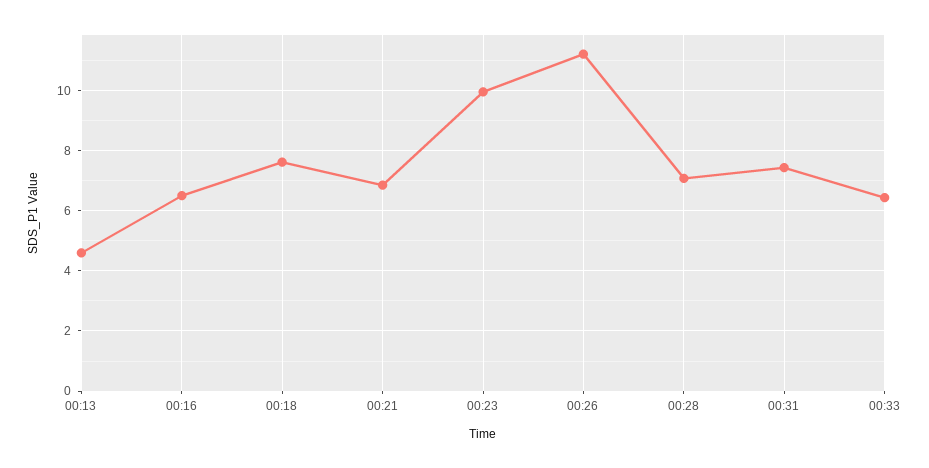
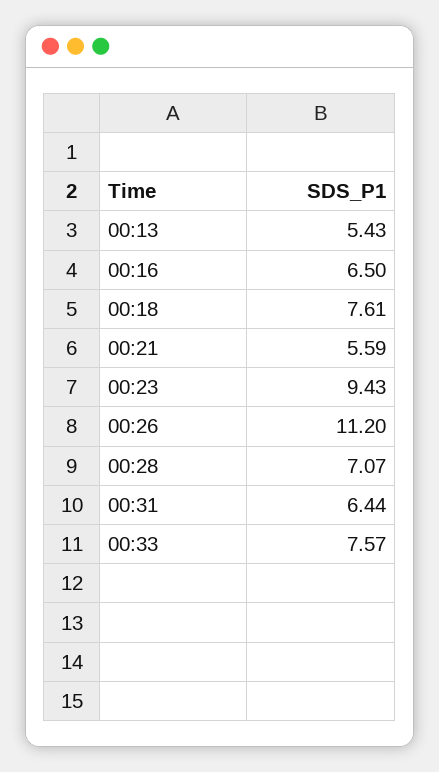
  {
-   "00:13": 4.6,
+   "00:13": 5.43,
    "00:16": 6.5,
    "00:18": 7.61,
-   "00:21": 6.8,
+   "00:21": 5.59,
-   "00:23": 10,
+   "00:23": 9.43,
    "00:26": 11.2,
    "00:28": 7.07,
-   "00:31": 7.4,
+   "00:31": 6.44,
-   "00:33": 6.4
+   "00:33": 7.57
  }

